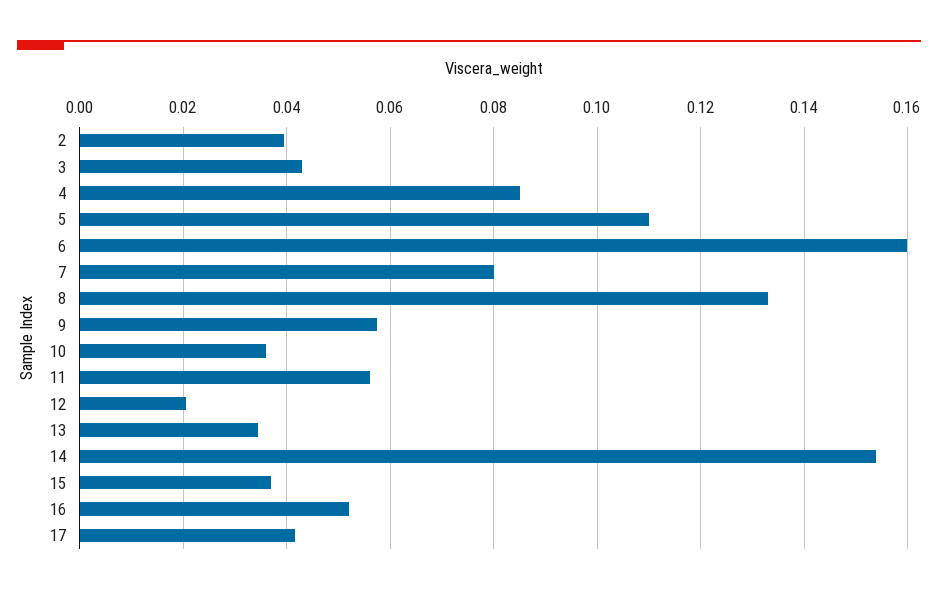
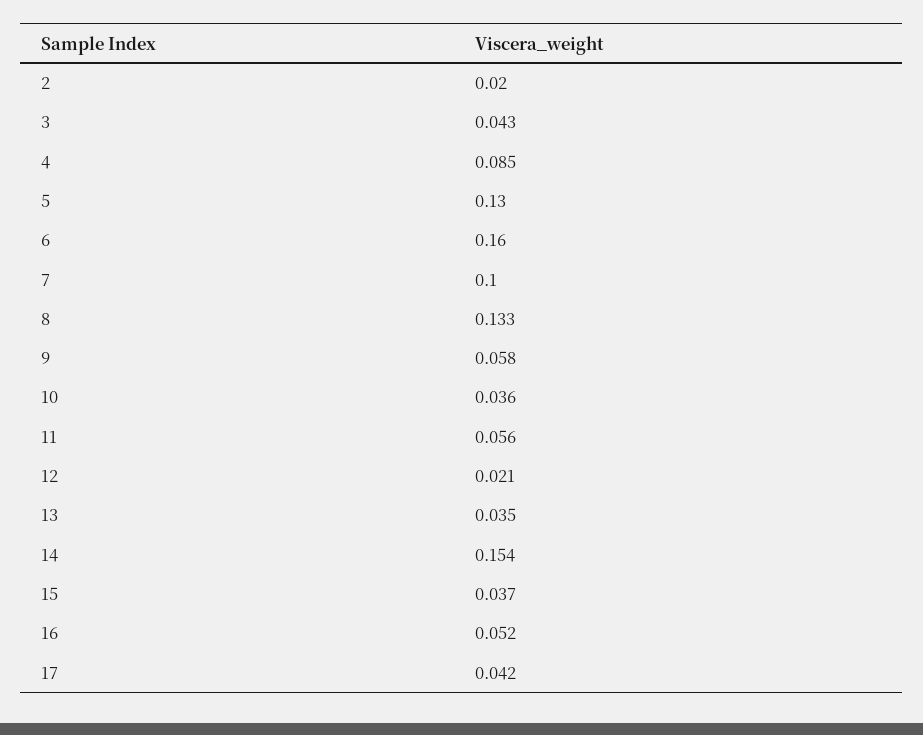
  {
-   "2": 0.04,
+   "2": 0.02,
    "3": 0.043,
    "4": 0.085,
-   "5": 0.11,
+   "5": 0.13,
    "6": 0.16,
-   "7": 0.08,
+   "7": 0.1,
    "8": 0.133,
    "9": 0.058,
    "10": 0.036,
    "11": 0.056,
    "12": 0.021,
    "13": 0.035,
    "14": 0.154,
    "15": 0.037,
    "16": 0.052,
    "17": 0.042
  }

